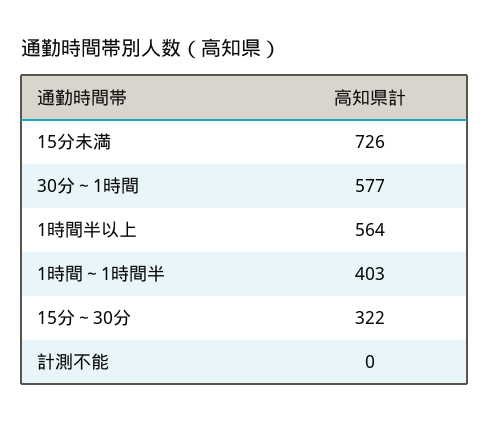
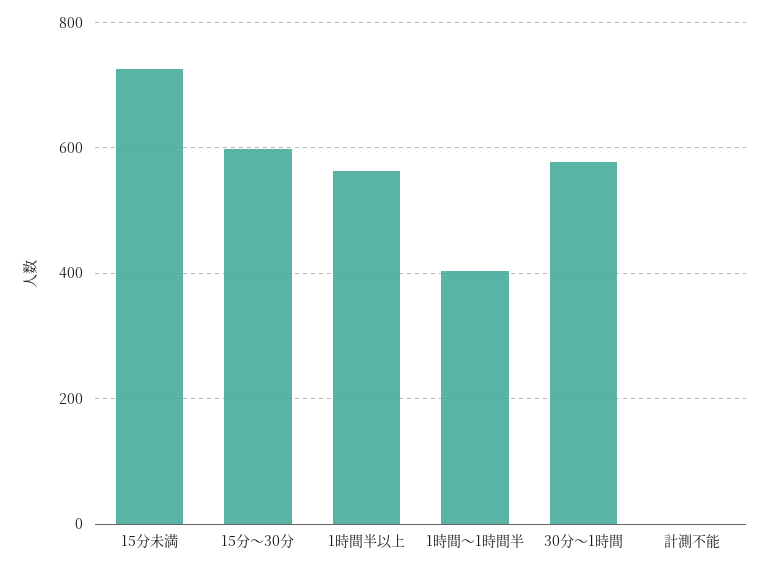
  {
    "15分未満": 726,
    "30分～1時間": 577,
    "1時間半以上": 564,
    "1時間～1時間半": 403,
-   "15分～30分": 322,
+   "15分～30分": 600,
    "計測不能": 0
  }

